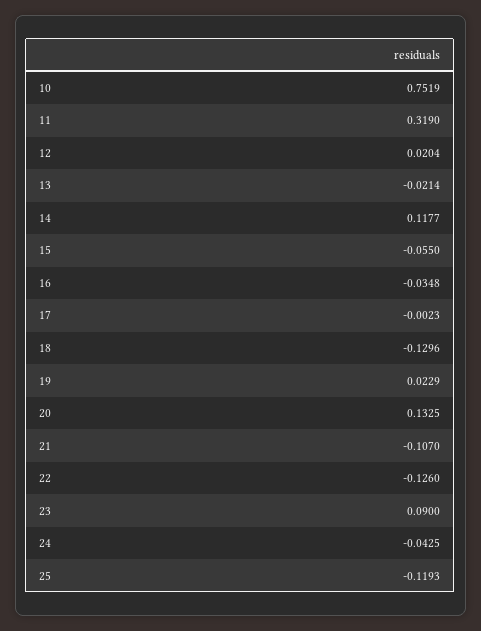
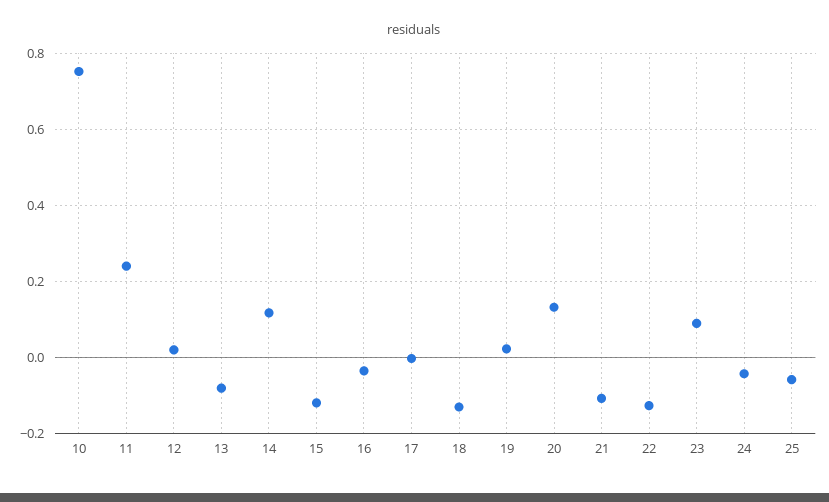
  {
    "10": 0.7519,
-   "11": 0.319,
+   "11": 0.24,
    "12": 0.0204,
-   "13": -0.0214,
+   "13": -0.08,
    "14": 0.1177,
-   "15": -0.055,
+   "15": -0.12,
    "16": -0.0348,
    "17": -0.0023,
    "18": -0.1296,
    "19": 0.0229,
    "20": 0.1325,
    "21": -0.107,
    "22": -0.126,
    "23": 0.09,
    "24": -0.0425,
-   "25": -0.1193
+   "25": -0.06
  }

